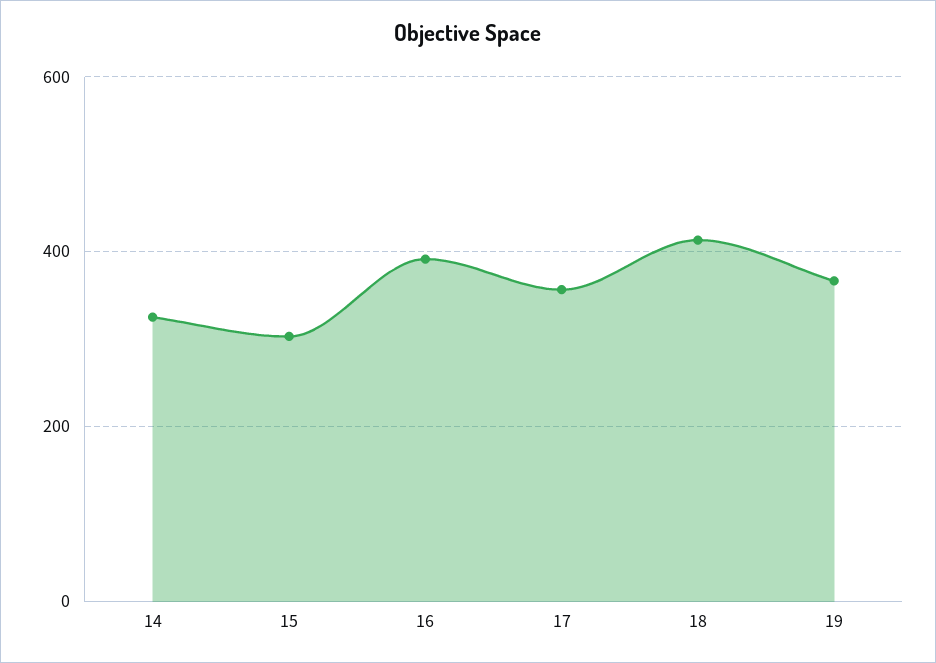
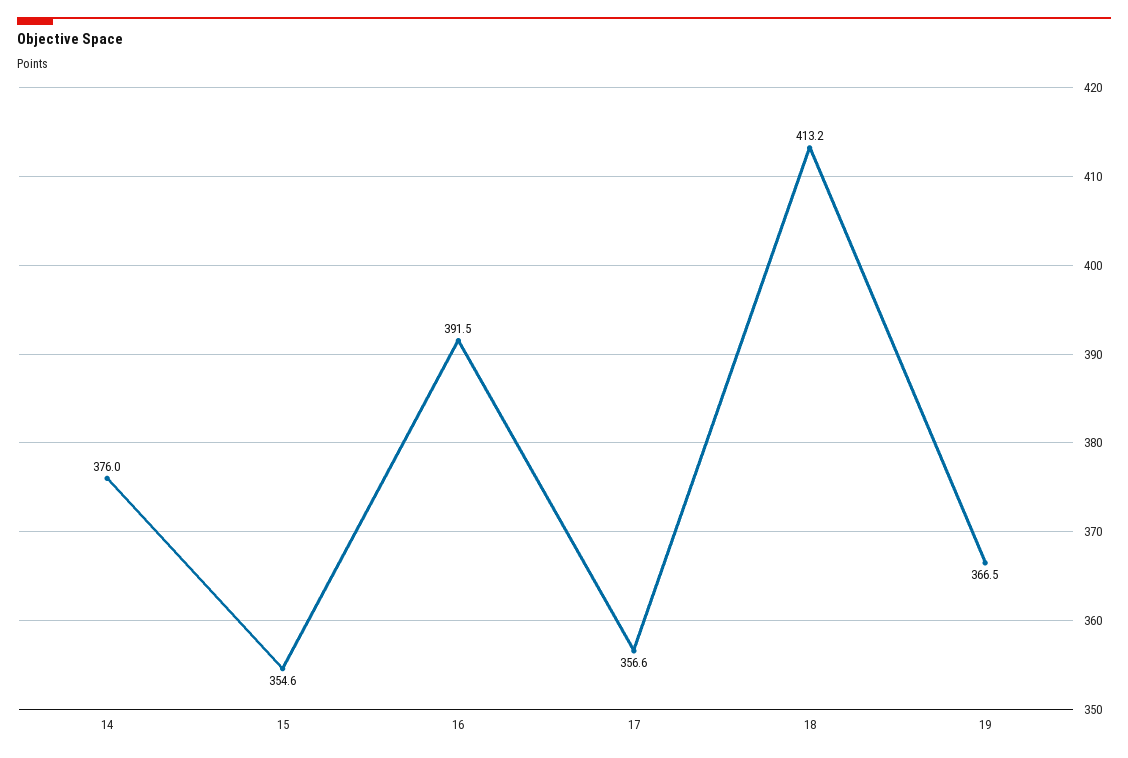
  {
-   "14": 320,
+   "14": 376,
-   "15": 300,
+   "15": 354.6,
    "16": 391.5,
    "17": 356.6,
    "18": 413.2,
    "19": 366.5
  }

